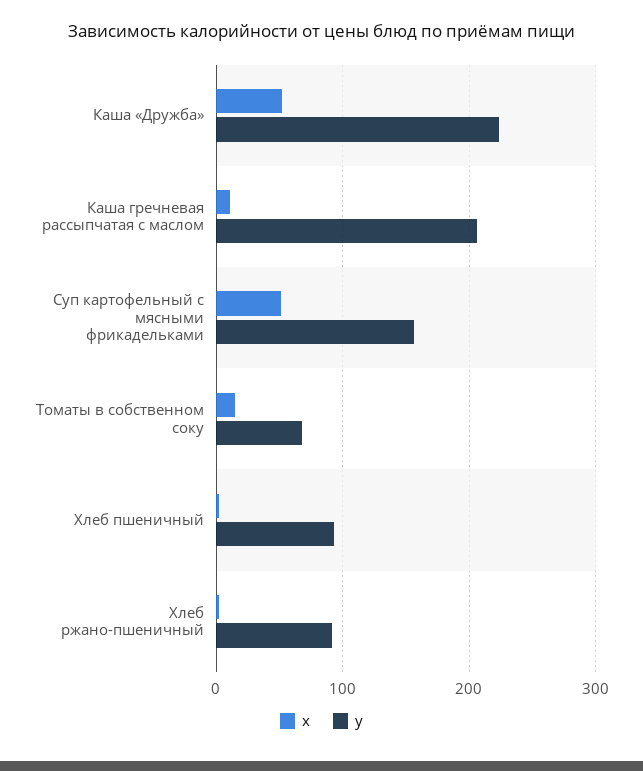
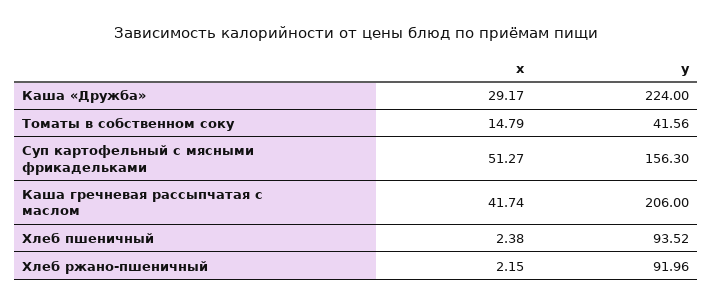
  {
    "x": {
-     "Каша «Дружба»": 50,
+     "Каша «Дружба»": 29.17,
-     "Каша гречневая рассыпчатая с маслом": 10,
+     "Каша гречневая рассыпчатая с маслом": 41.74,
      "Суп картофельный с мясными фрикадельками": 51.27,
      "Томаты в собственном соку": 14.79,
      "Хлеб пшеничный": 2.38,
      "Хлеб ржано-пшеничный": 2.15
    },
    "y": {
      "Каша «Дружба»": 224,
      "Каша гречневая рассыпчатая с маслом": 206,
      "Суп картофельный с мясными фрикадельками": 156.3,
-     "Томаты в собственном соку": 70,
+     "Томаты в собственном соку": 41.56,
      "Хлеб пшеничный": 93.52,
      "Хлеб ржано-пшеничный": 91.96
    }
  }

